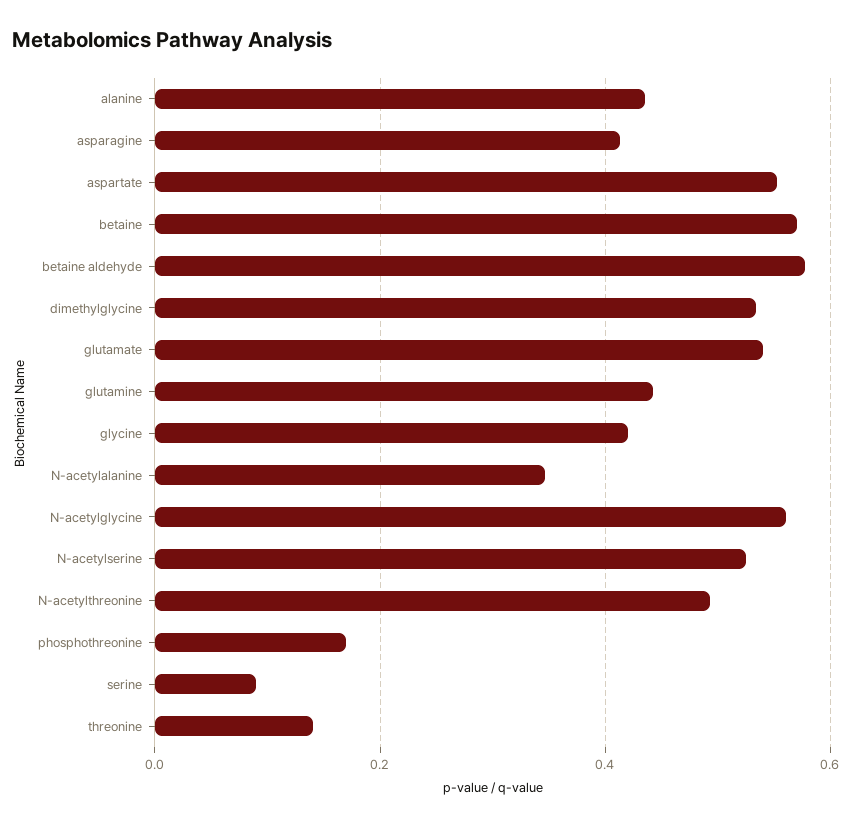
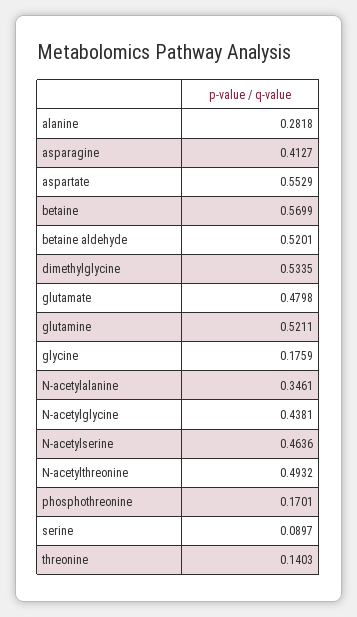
  {
-   "alanine": 0.44,
+   "alanine": 0.2818,
    "asparagine": 0.4127,
    "aspartate": 0.5529,
    "betaine": 0.5699,
-   "betaine aldehyde": 0.58,
+   "betaine aldehyde": 0.5201,
    "dimethylglycine": 0.5335,
-   "glutamate": 0.54,
+   "glutamate": 0.4798,
-   "glutamine": 0.44,
+   "glutamine": 0.5211,
-   "glycine": 0.42,
+   "glycine": 0.1759,
    "N-acetylalanine": 0.3461,
-   "N-acetylglycine": 0.56,
+   "N-acetylglycine": 0.4381,
-   "N-acetylserine": 0.52,
+   "N-acetylserine": 0.4636,
    "N-acetylthreonine": 0.4932,
    "phosphothreonine": 0.1701,
    "serine": 0.0897,
    "threonine": 0.1403
  }

